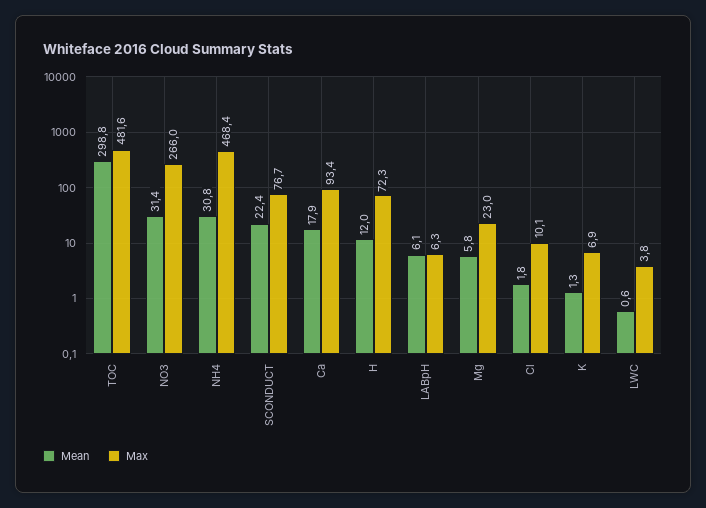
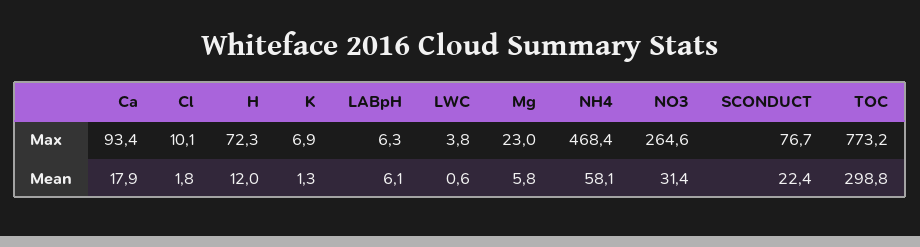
  {
    "Mean": {
      "TOC": 298.8,
      "NO3": 31.4,
-     "NH4": 30.8,
+     "NH4": 58.1,
      "SCONDUCT": 22.4,
      "Ca": 17.9,
      "H": 12,
      "LABpH": 6.1,
      "Mg": 5.8,
      "Cl": 1.8,
      "K": 1.3,
      "LWC": 0.6
    },
    "Max": {
-     "TOC": 481.6,
+     "TOC": 773.2,
-     "NO3": 266,
+     "NO3": 264.6,
      "NH4": 468.4,
      "SCONDUCT": 76.7,
      "Ca": 93.4,
      "H": 72.3,
      "LABpH": 6.3,
      "Mg": 23,
      "Cl": 10.1,
      "K": 6.9,
      "LWC": 3.8
    }
  }

